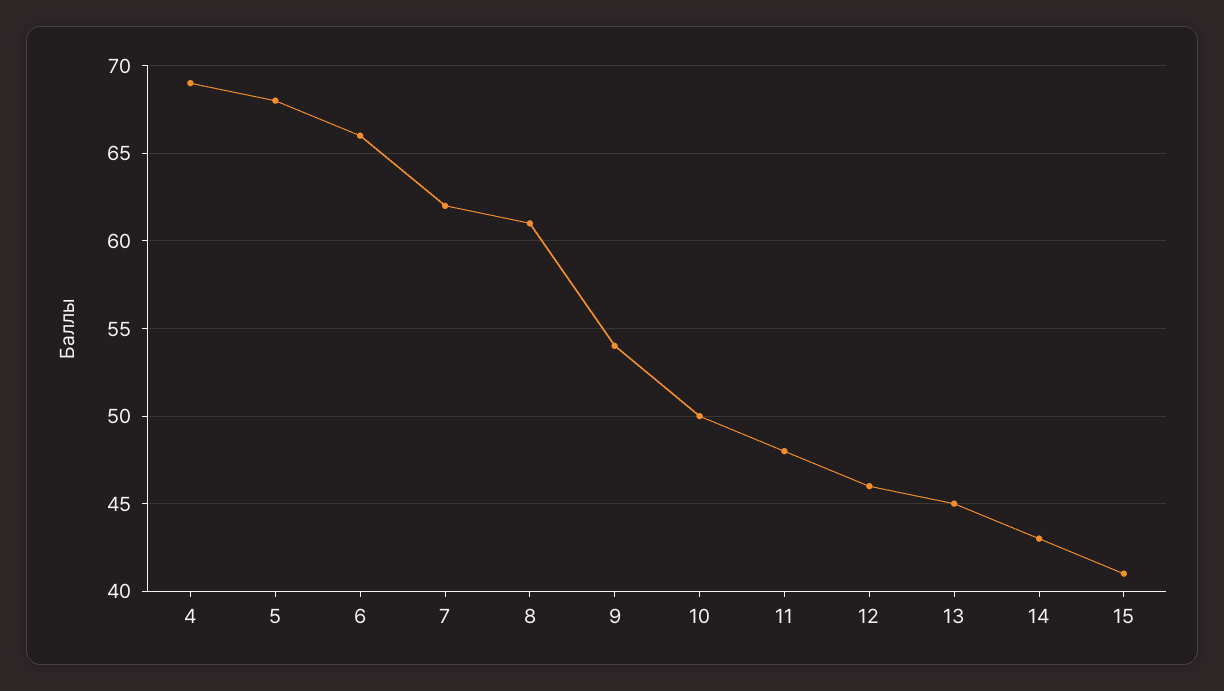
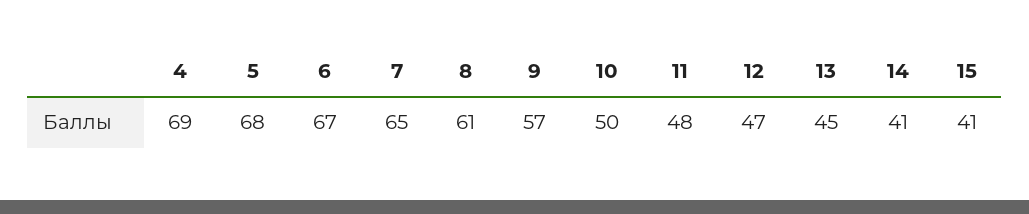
  {
    "4": 69,
    "5": 68,
-   "6": 66,
+   "6": 67,
-   "7": 62,
+   "7": 65,
    "8": 61,
-   "9": 54,
+   "9": 57,
    "10": 50,
    "11": 48,
-   "12": 46,
+   "12": 47,
    "13": 45,
-   "14": 43,
+   "14": 41,
    "15": 41
  }

